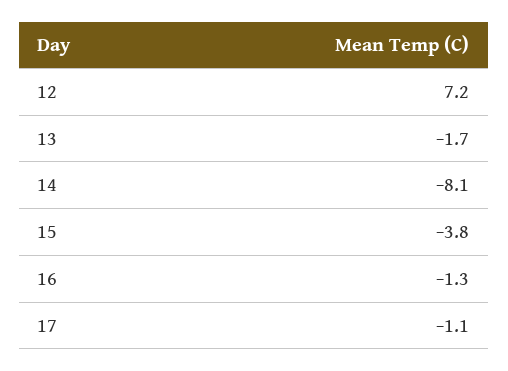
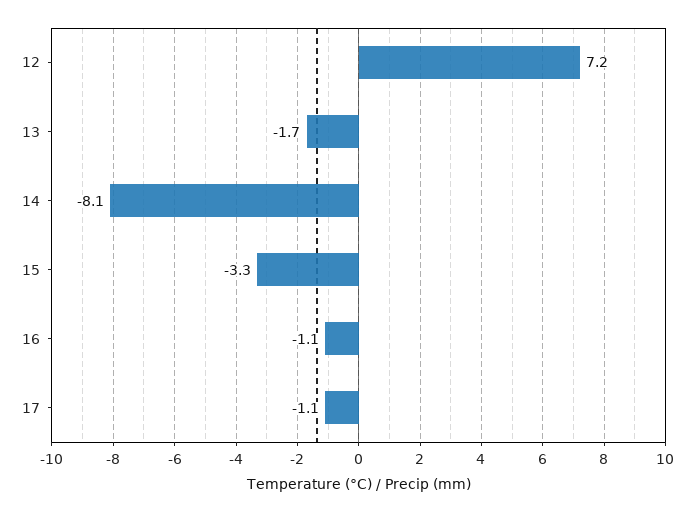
  {
    "12": 7.2,
    "13": -1.7,
    "14": -8.1,
-   "15": -3.8,
+   "15": -3.3,
-   "16": -1.3,
+   "16": -1.1,
    "17": -1.1
  }

